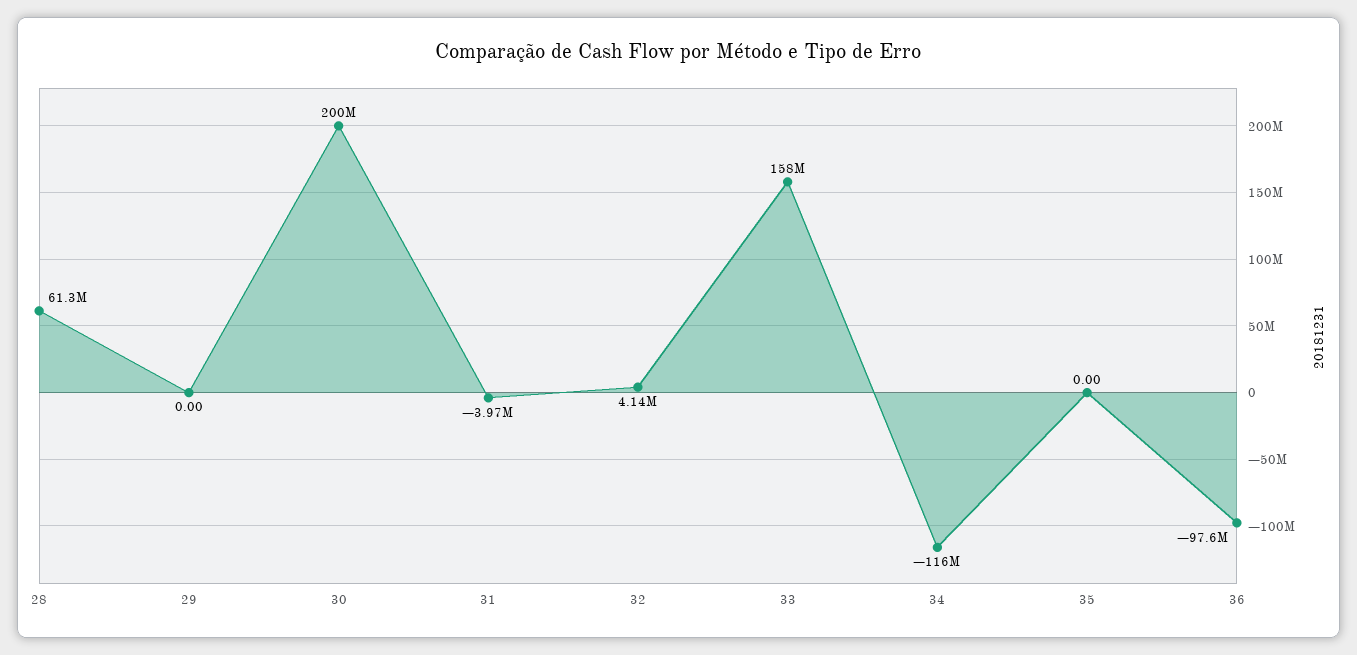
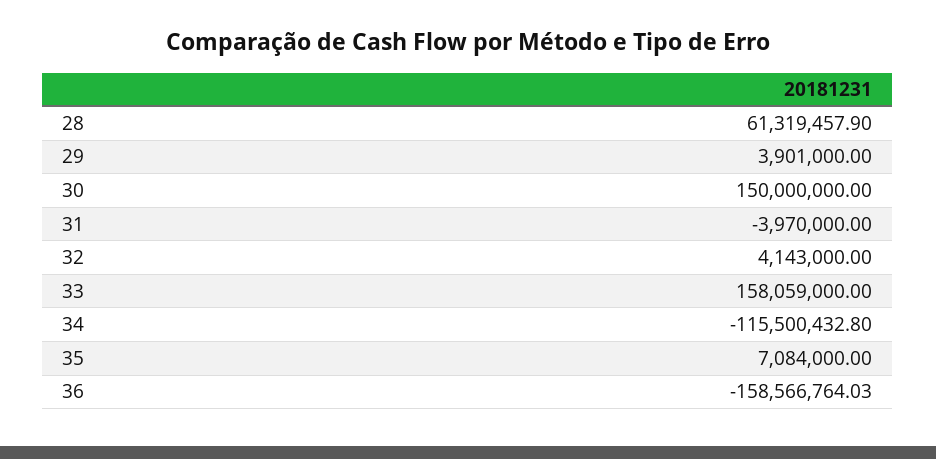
  {
    "28": 61319457.9,
-   "29": 0,
+   "29": 3901000,
-   "30": 200000000,
+   "30": 150000000,
    "31": -3970000,
    "32": 4143000,
    "33": 158059000,
    "34": -115500432.8,
-   "35": 0,
+   "35": 7084000,
-   "36": -97600000
+   "36": -158566764.03
  }

